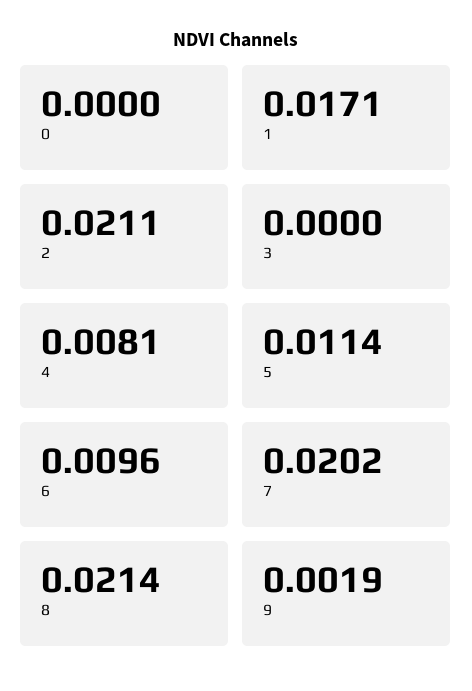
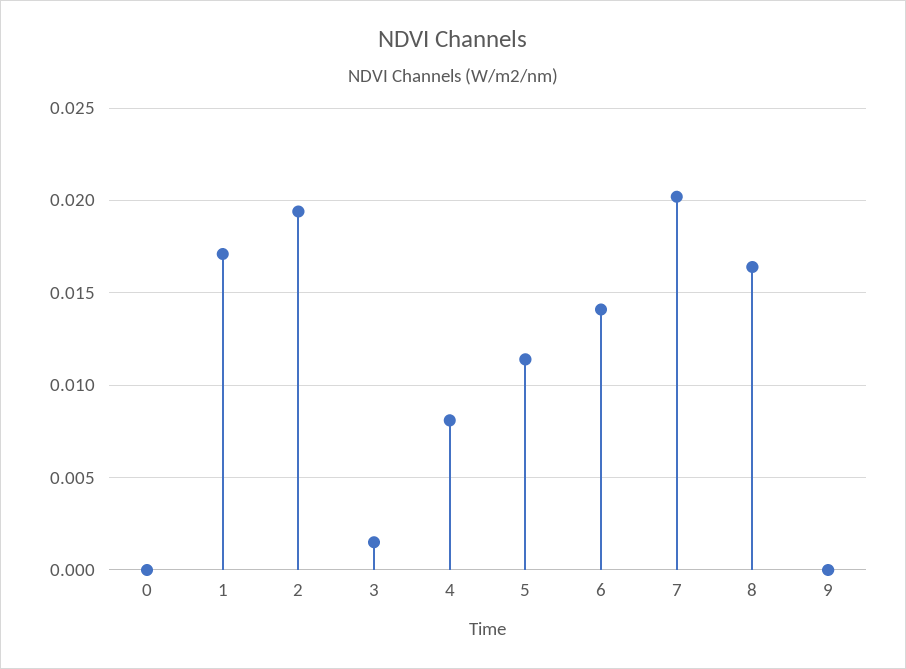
  {
    "0": 0,
    "1": 0.0171,
-   "2": 0.0211,
+   "2": 0.0195,
-   "3": 0,
+   "3": 0.0015,
    "4": 0.0081,
    "5": 0.0114,
-   "6": 0.0096,
+   "6": 0.014,
    "7": 0.0202,
-   "8": 0.0214,
+   "8": 0.0165,
-   "9": 0.0019
+   "9": 0
  }

